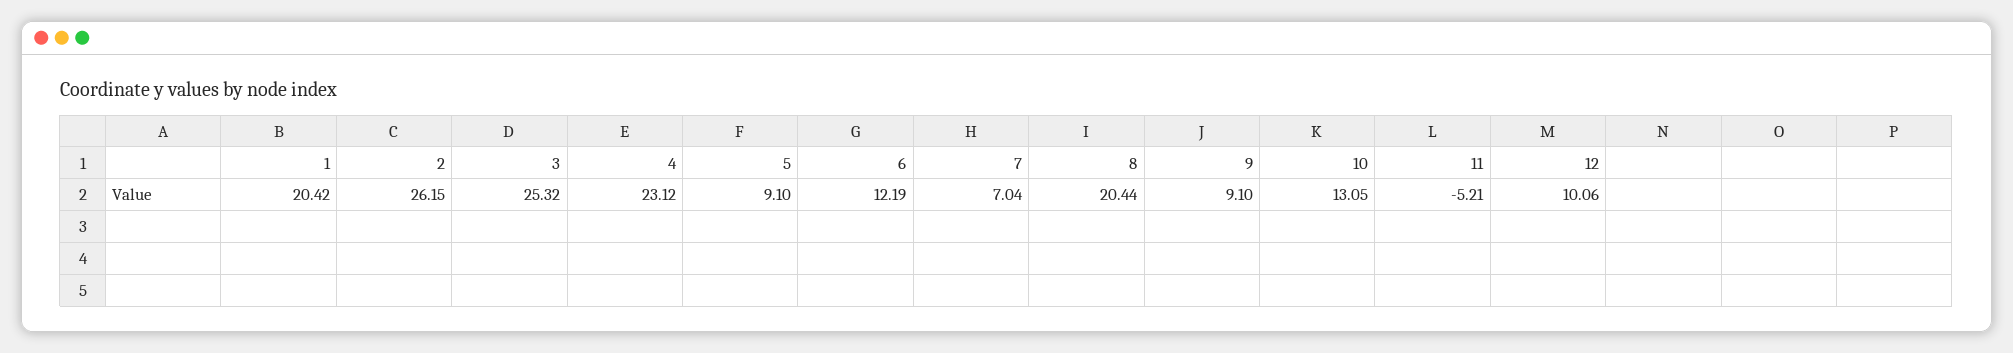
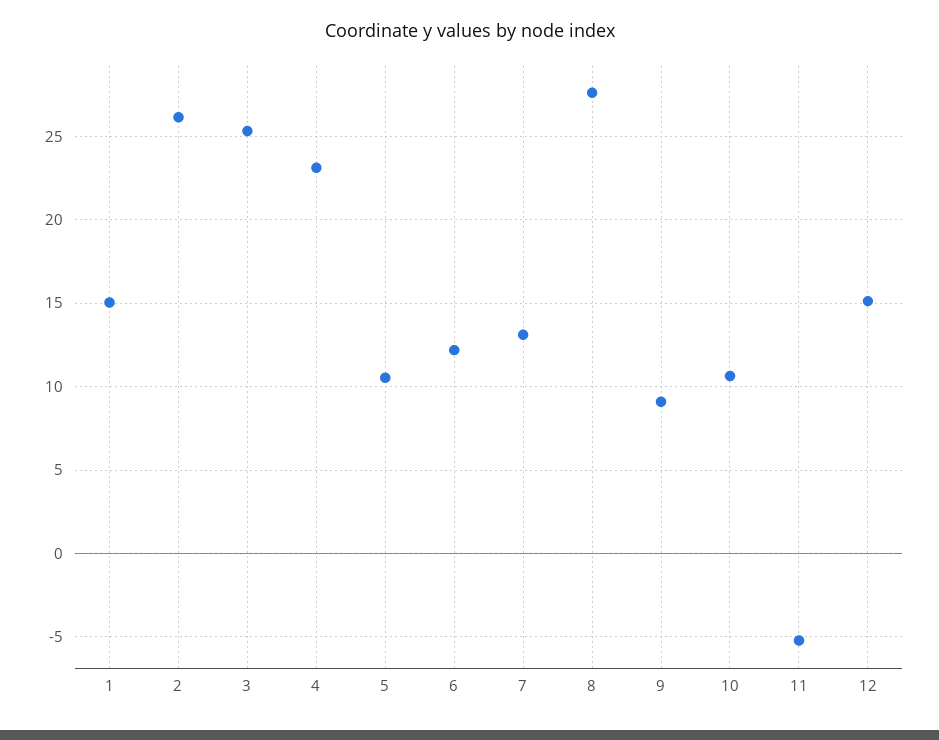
  {
-   "1": 20.42,
+   "1": 15,
    "2": 26.15,
    "3": 25.32,
    "4": 23.12,
-   "5": 9.1,
+   "5": 10.5,
    "6": 12.19,
-   "7": 7.04,
+   "7": 13,
-   "8": 20.44,
+   "8": 27.5,
    "9": 9.1,
-   "10": 13.05,
+   "10": 10.5,
    "11": -5.21,
-   "12": 10.06
+   "12": 15
  }

